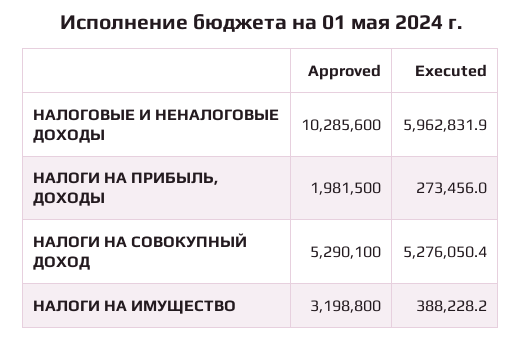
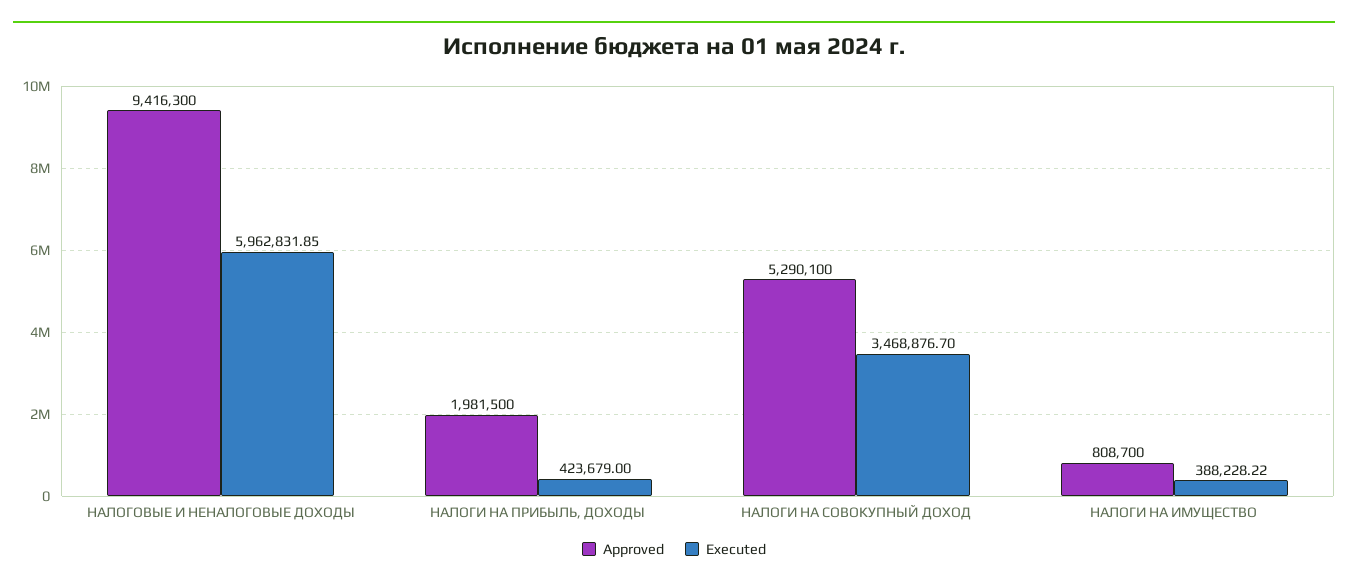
  {
    "Approved": {
-     "НАЛОГОВЫЕ И НЕНАЛОГОВЫЕ ДОХОДЫ": 10285600,
+     "НАЛОГОВЫЕ И НЕНАЛОГОВЫЕ ДОХОДЫ": 9416300,
      "НАЛОГИ НА ПРИБЫЛЬ, ДОХОДЫ": 1981500,
      "НАЛОГИ НА СОВОКУПНЫЙ ДОХОД": 5290100,
-     "НАЛОГИ НА ИМУЩЕСТВО": 3198800
+     "НАЛОГИ НА ИМУЩЕСТВО": 808700
    },
    "Executed": {
      "НАЛОГОВЫЕ И НЕНАЛОГОВЫЕ ДОХОДЫ": 5962831.85,
-     "НАЛОГИ НА ПРИБЫЛЬ, ДОХОДЫ": 273456,
+     "НАЛОГИ НА ПРИБЫЛЬ, ДОХОДЫ": 423679,
-     "НАЛОГИ НА СОВОКУПНЫЙ ДОХОД": 5276050.4,
+     "НАЛОГИ НА СОВОКУПНЫЙ ДОХОД": 3468876.7,
      "НАЛОГИ НА ИМУЩЕСТВО": 388228.22
    }
  }

